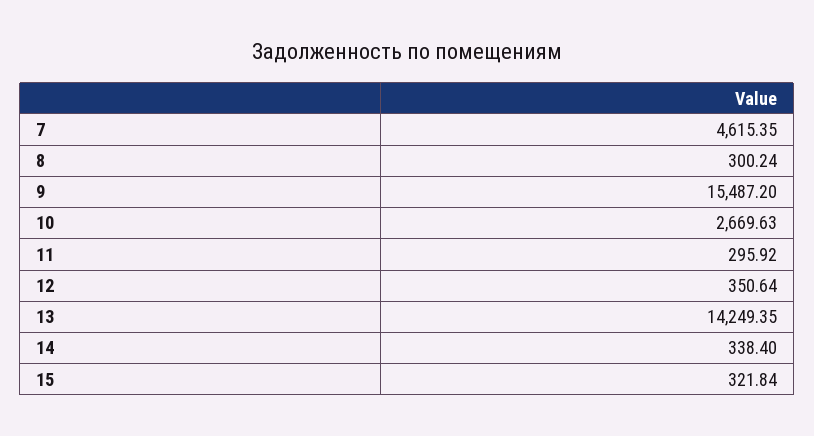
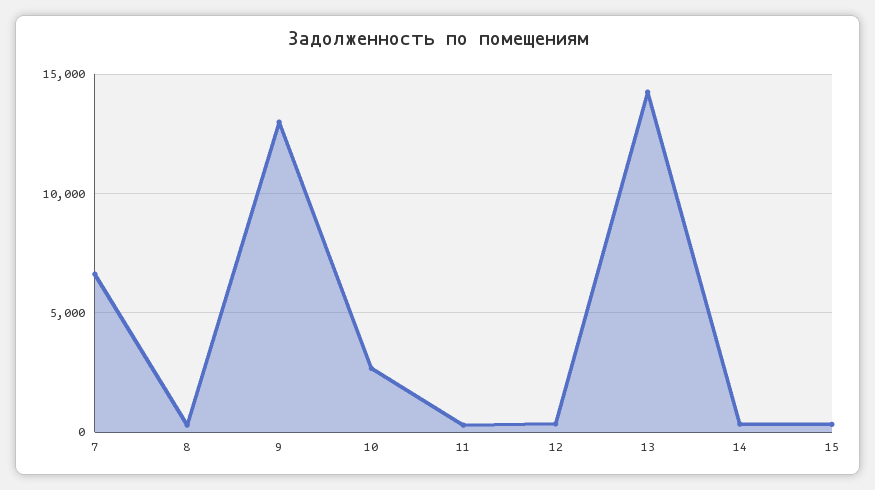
  {
-   "7": 4615.35,
+   "7": 6500,
    "8": 300.24,
-   "9": 15487.2,
+   "9": 13000,
    "10": 2669.63,
    "11": 295.92,
    "12": 350.64,
    "13": 14249.35,
    "14": 338.4,
    "15": 321.84
  }

